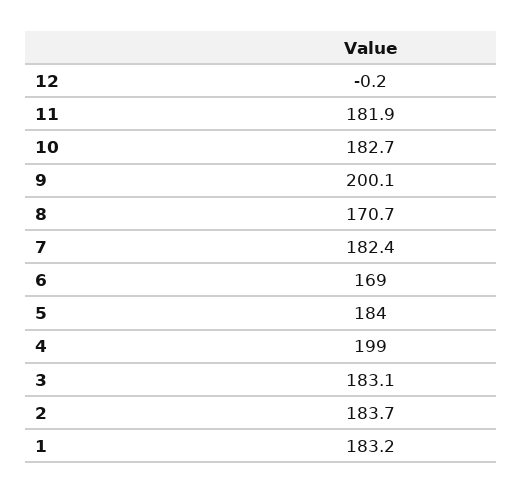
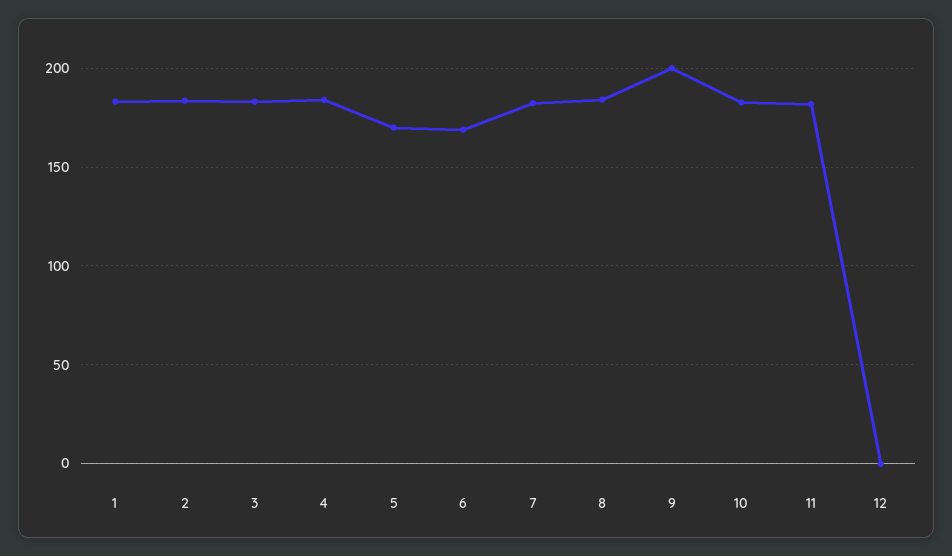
  {
    "12": -0.2,
    "11": 181.9,
    "10": 182.7,
    "9": 200.1,
-   "8": 170.7,
+   "8": 185,
    "7": 182.4,
    "6": 169,
-   "5": 184,
+   "5": 170,
-   "4": 199,
+   "4": 185,
    "3": 183.1,
    "2": 183.7,
    "1": 183.2
  }

